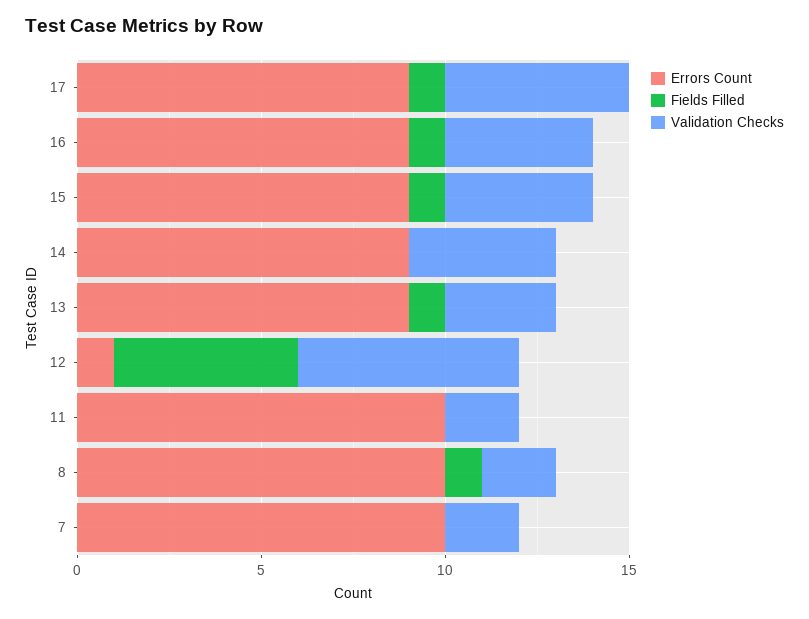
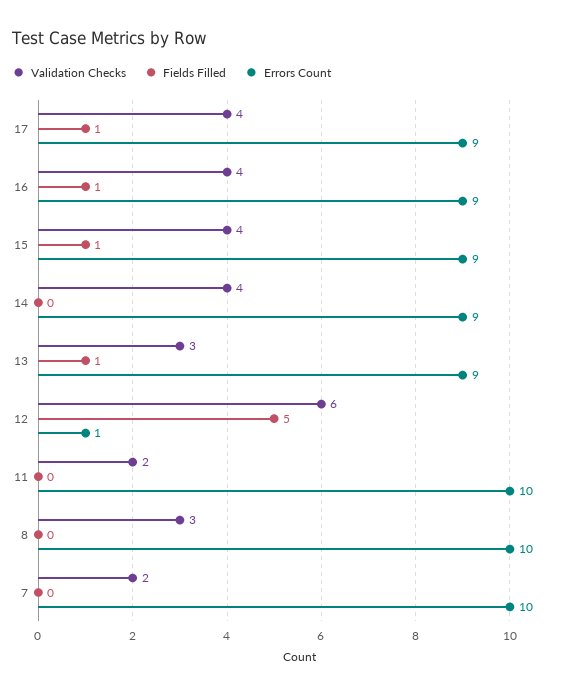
  {
    "Errors Count": {
      "17": 9,
      "16": 9,
      "15": 9,
      "14": 9,
      "13": 9,
      "12": 1,
      "11": 10,
      "8": 10,
      "7": 10
    },
    "Fields Filled": {
      "17": 1,
      "16": 1,
      "15": 1,
      "14": 0,
      "13": 1,
      "12": 5,
      "11": 0,
-     "8": 1,
+     "8": 0,
      "7": 0
    },
    "Validation Checks": {
-     "17": 5,
+     "17": 4,
      "16": 4,
      "15": 4,
      "14": 4,
      "13": 3,
      "12": 6,
      "11": 2,
-     "8": 2,
+     "8": 3,
      "7": 2
    }
  }

